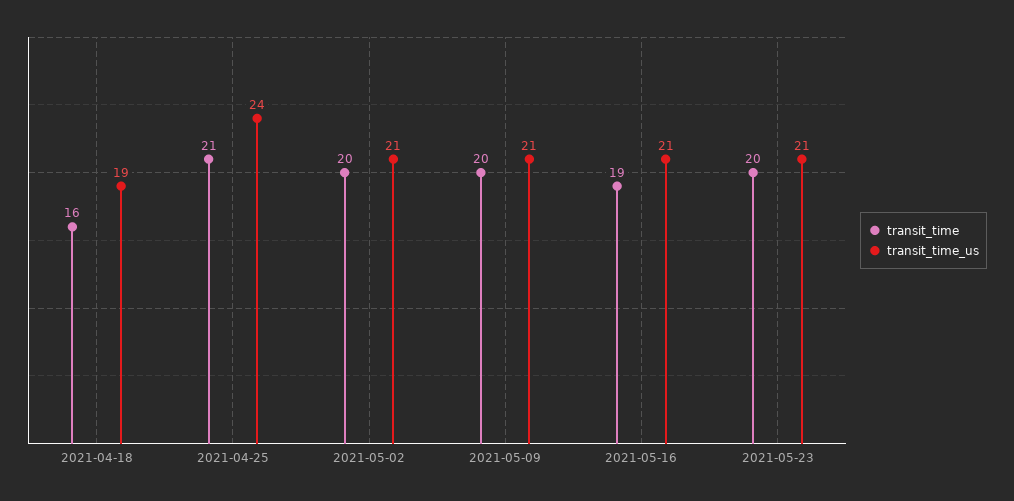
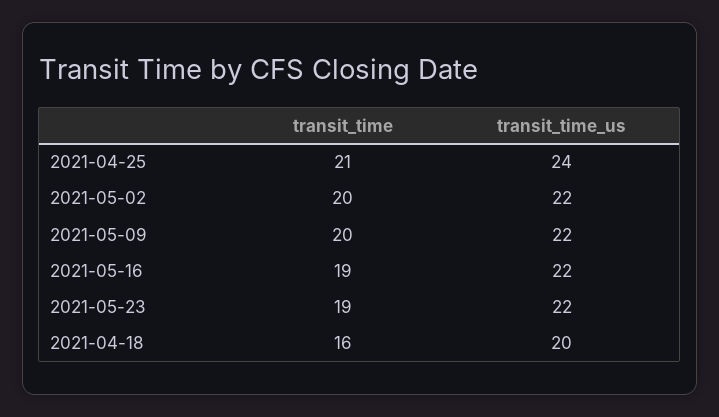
  {
    "transit_time": {
      "2021-04-18": 16,
      "2021-04-25": 21,
      "2021-05-02": 20,
      "2021-05-09": 20,
      "2021-05-16": 19,
-     "2021-05-23": 20
+     "2021-05-23": 19
    },
    "transit_time_us": {
-     "2021-04-18": 19,
+     "2021-04-18": 20,
      "2021-04-25": 24,
-     "2021-05-02": 21,
+     "2021-05-02": 22,
-     "2021-05-09": 21,
+     "2021-05-09": 22,
-     "2021-05-16": 21,
+     "2021-05-16": 22,
-     "2021-05-23": 21
+     "2021-05-23": 22
    }
  }

